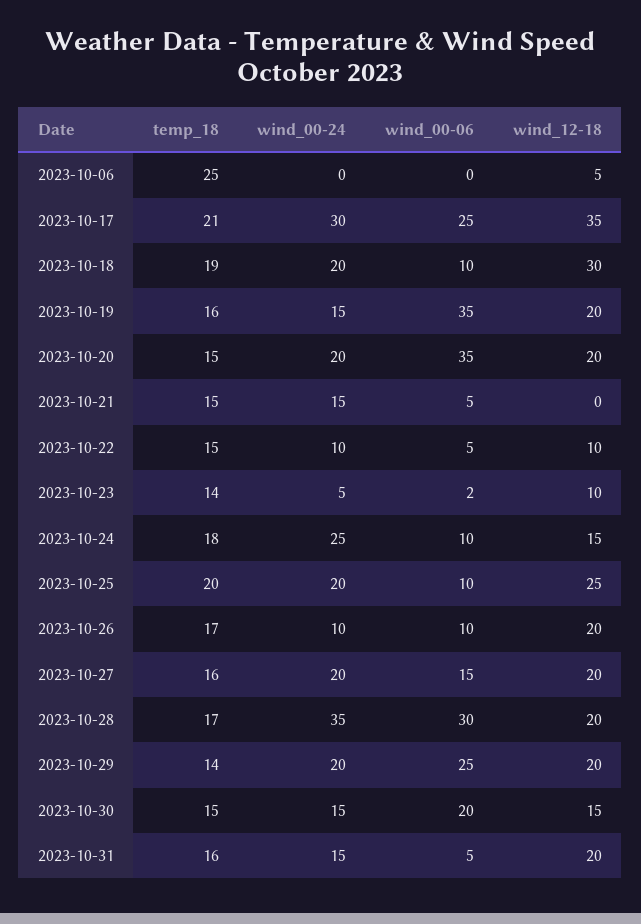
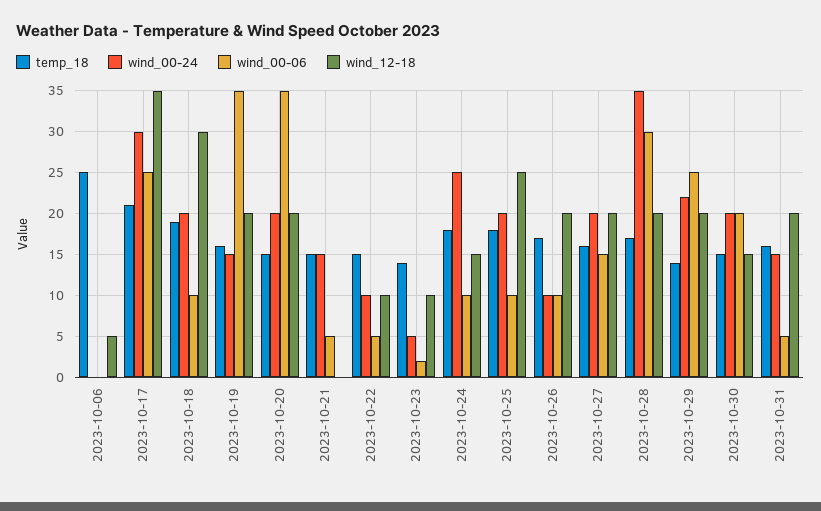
  {
    "temp_18": {
      "2023-10-06": 25,
      "2023-10-17": 21,
      "2023-10-18": 19,
      "2023-10-19": 16,
      "2023-10-20": 15,
      "2023-10-21": 15,
      "2023-10-22": 15,
      "2023-10-23": 14,
      "2023-10-24": 18,
-     "2023-10-25": 20,
+     "2023-10-25": 18,
      "2023-10-26": 17,
      "2023-10-27": 16,
      "2023-10-28": 17,
      "2023-10-29": 14,
      "2023-10-30": 15,
      "2023-10-31": 16
    },
    "wind_00-24": {
      "2023-10-06": 0,
      "2023-10-17": 30,
      "2023-10-18": 20,
      "2023-10-19": 15,
      "2023-10-20": 20,
      "2023-10-21": 15,
      "2023-10-22": 10,
      "2023-10-23": 5,
      "2023-10-24": 25,
      "2023-10-25": 20,
      "2023-10-26": 10,
      "2023-10-27": 20,
      "2023-10-28": 35,
-     "2023-10-29": 20,
+     "2023-10-29": 22,
-     "2023-10-30": 15,
+     "2023-10-30": 20,
      "2023-10-31": 15
    },
    "wind_00-06": {
      "2023-10-06": 0,
      "2023-10-17": 25,
      "2023-10-18": 10,
      "2023-10-19": 35,
      "2023-10-20": 35,
      "2023-10-21": 5,
      "2023-10-22": 5,
      "2023-10-23": 2,
      "2023-10-24": 10,
      "2023-10-25": 10,
      "2023-10-26": 10,
      "2023-10-27": 15,
      "2023-10-28": 30,
      "2023-10-29": 25,
      "2023-10-30": 20,
      "2023-10-31": 5
    },
    "wind_12-18": {
      "2023-10-06": 5,
      "2023-10-17": 35,
      "2023-10-18": 30,
      "2023-10-19": 20,
      "2023-10-20": 20,
      "2023-10-21": 0,
      "2023-10-22": 10,
      "2023-10-23": 10,
      "2023-10-24": 15,
      "2023-10-25": 25,
      "2023-10-26": 20,
      "2023-10-27": 20,
      "2023-10-28": 20,
      "2023-10-29": 20,
      "2023-10-30": 15,
      "2023-10-31": 20
    }
  }

